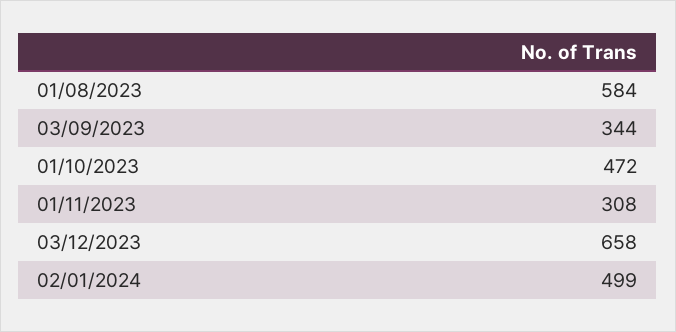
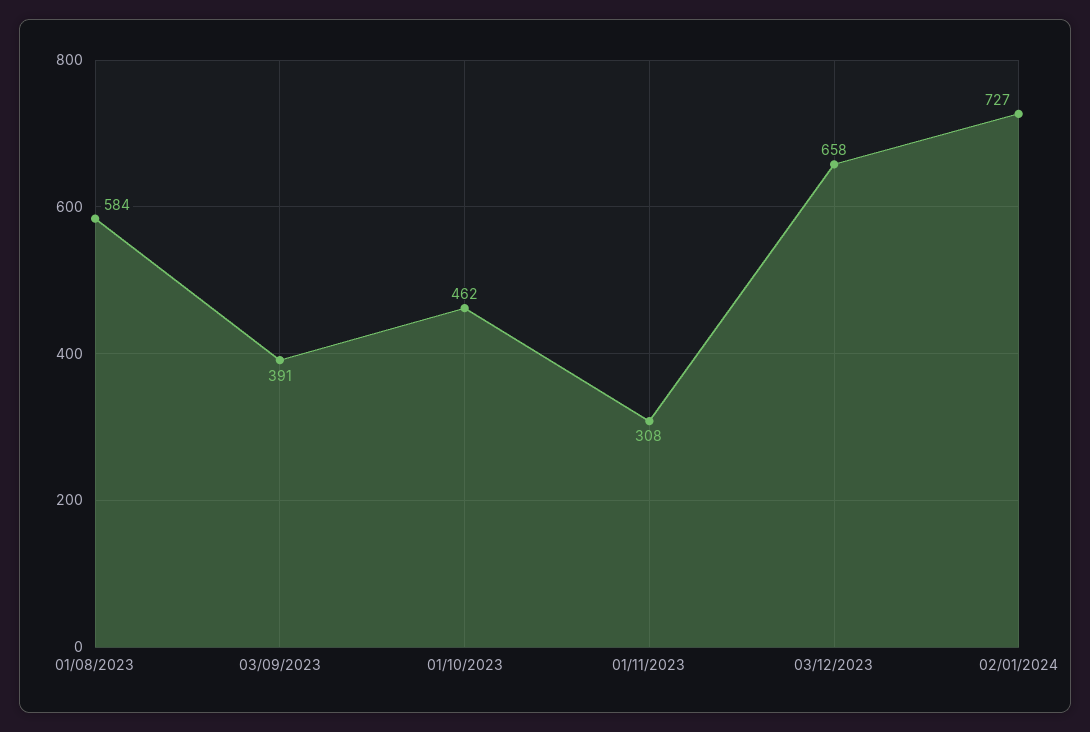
  {
    "01/08/2023": 584,
-   "03/09/2023": 344,
+   "03/09/2023": 391,
-   "01/10/2023": 472,
+   "01/10/2023": 462,
    "01/11/2023": 308,
    "03/12/2023": 658,
-   "02/01/2024": 499
+   "02/01/2024": 727
  }

